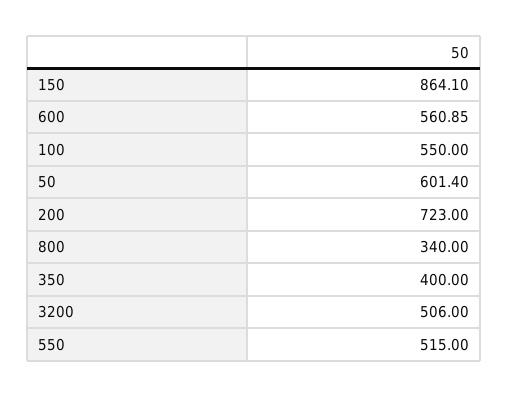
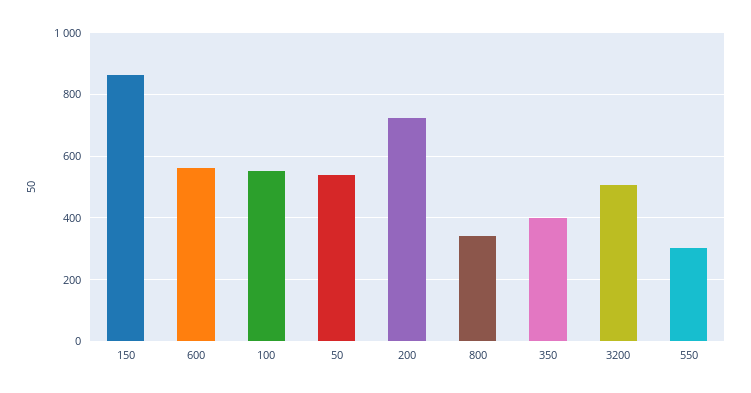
  {
    "150": 864.1,
    "600": 560.85,
    "100": 550,
-   "50": 601.4,
+   "50": 540,
    "200": 723,
    "800": 340,
    "350": 400,
    "3200": 506,
-   "550": 515
+   "550": 300
  }

